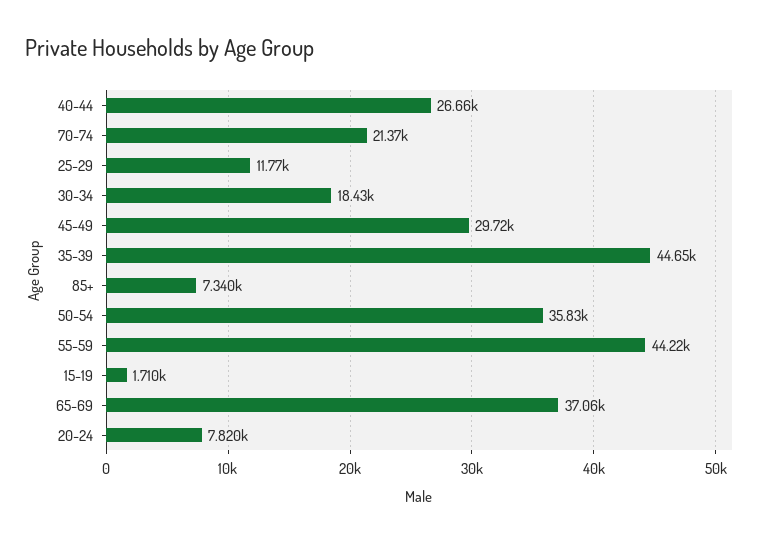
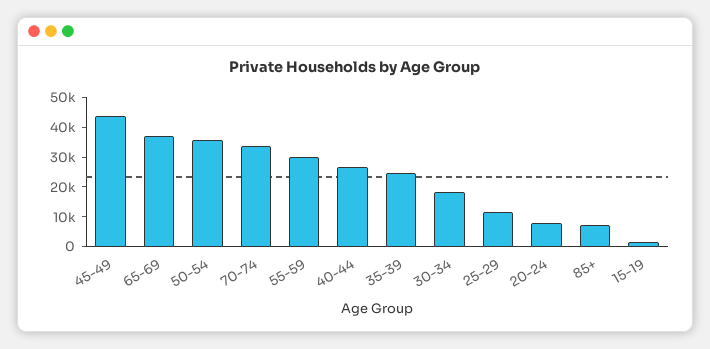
  {
    "40-44": 26660,
-   "70-74": 21370,
+   "70-74": 35000,
    "25-29": 11770,
    "30-34": 18430,
-   "45-49": 29720,
+   "45-49": 45000,
-   "35-39": 44650,
+   "35-39": 25000,
    "85+": 7340,
    "50-54": 35830,
-   "55-59": 44220,
+   "55-59": 30000,
    "15-19": 1710,
    "65-69": 37060,
    "20-24": 7820
  }

